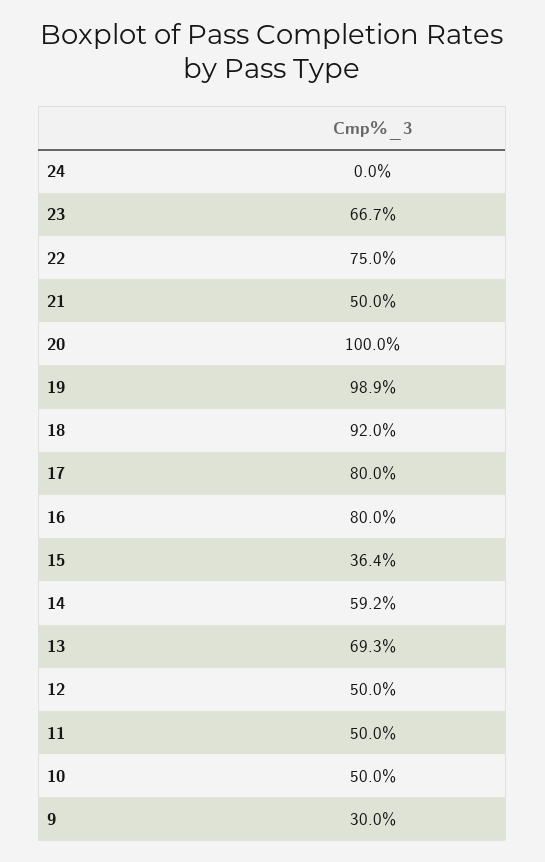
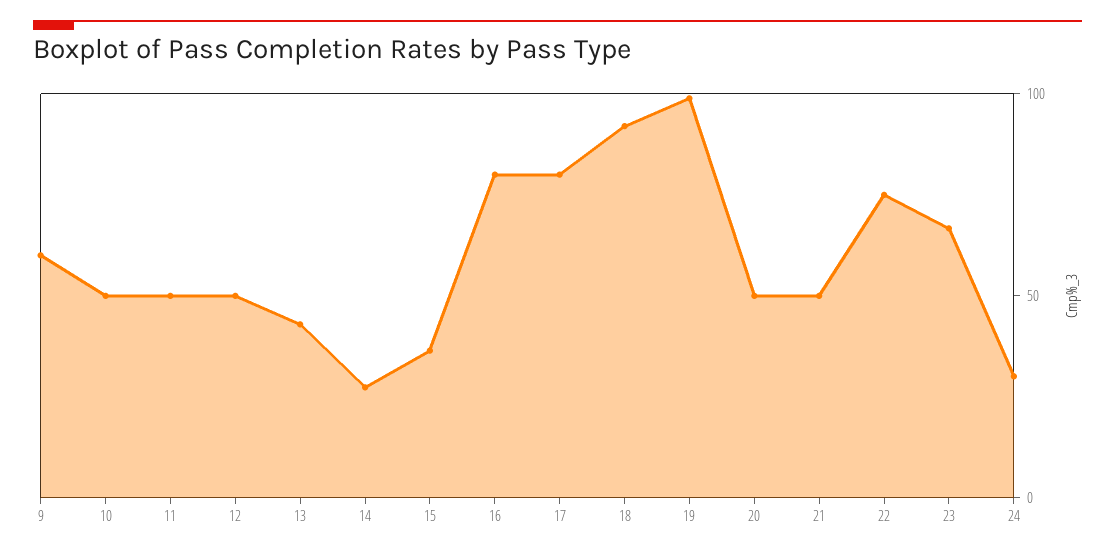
  {
-   "24": 0,
+   "24": 30,
    "23": 66.7,
    "22": 75,
    "21": 50,
-   "20": 100,
+   "20": 50,
    "19": 98.9,
    "18": 92,
    "17": 80,
    "16": 80,
    "15": 36.4,
-   "14": 59.2,
+   "14": 30,
-   "13": 69.3,
+   "13": 40,
    "12": 50,
    "11": 50,
    "10": 50,
-   "9": 30
+   "9": 60
  }

